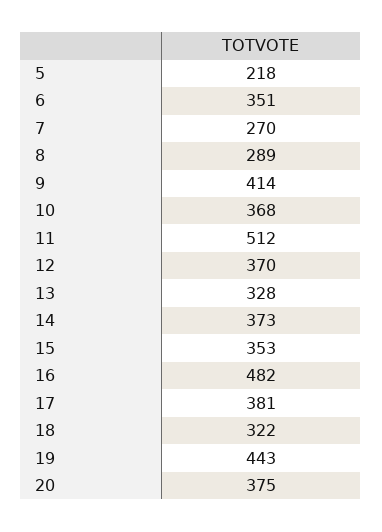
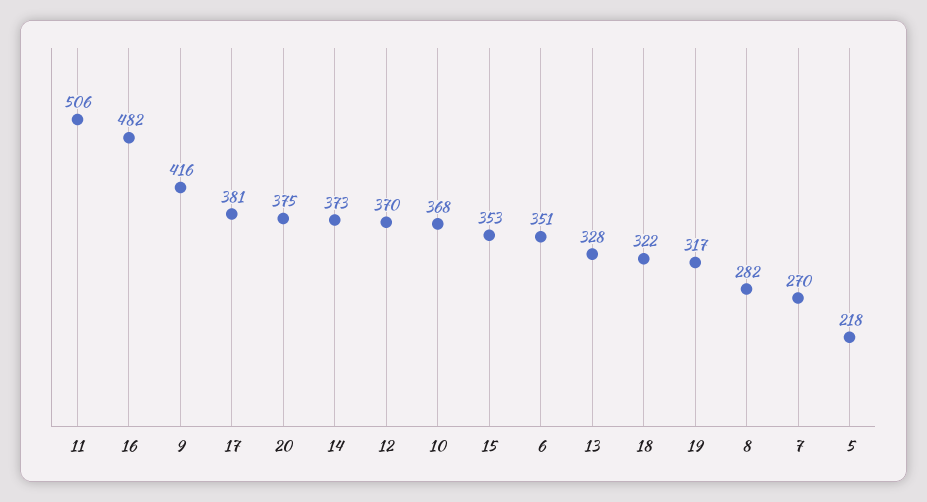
  {
    "5": 218,
    "6": 351,
    "7": 270,
-   "8": 289,
+   "8": 282,
-   "9": 414,
+   "9": 416,
    "10": 368,
-   "11": 512,
+   "11": 506,
    "12": 370,
    "13": 328,
    "14": 373,
    "15": 353,
    "16": 482,
    "17": 381,
    "18": 322,
-   "19": 443,
+   "19": 317,
    "20": 375
  }

